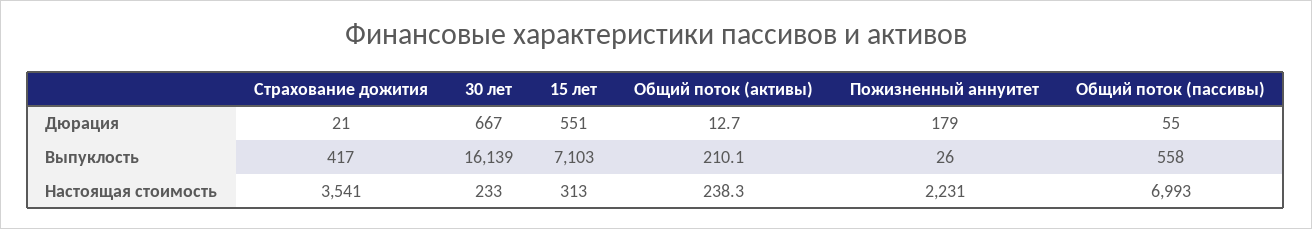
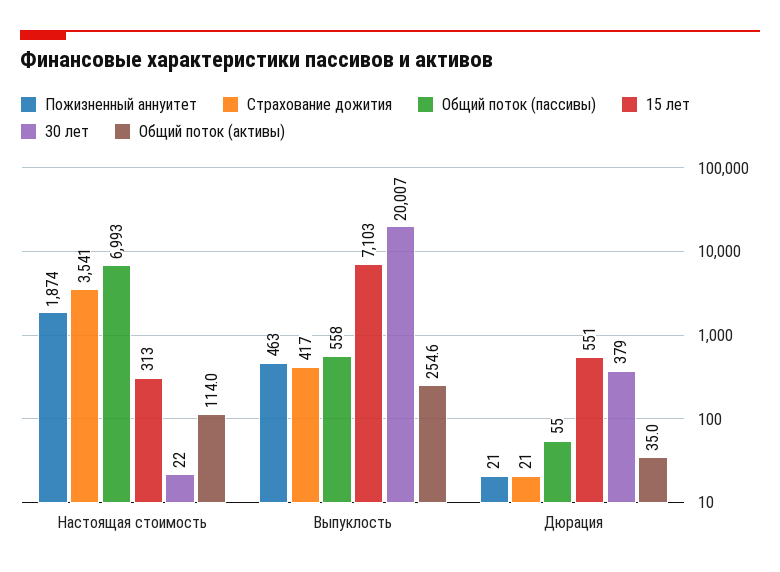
  {
    "Страхование дожития": {
      "Дюрация": 21,
      "Выпуклость": 417,
      "Настоящая стоимость": 3541
    },
    "30 лет": {
-     "Дюрация": 667,
+     "Дюрация": 379,
-     "Выпуклость": 16139,
+     "Выпуклость": 20007,
-     "Настоящая стоимость": 233
+     "Настоящая стоимость": 22
    },
    "15 лет": {
      "Дюрация": 551,
      "Выпуклость": 7103,
      "Настоящая стоимость": 313
    },
    "Общий поток (активы)": {
-     "Дюрация": 12.7,
+     "Дюрация": 35,
-     "Выпуклость": 210.1,
+     "Выпуклость": 254.6,
-     "Настоящая стоимость": 238.3
+     "Настоящая стоимость": 114
    },
    "Пожизненный аннуитет": {
-     "Дюрация": 179,
+     "Дюрация": 21,
-     "Выпуклость": 26,
+     "Выпуклость": 463,
-     "Настоящая стоимость": 2231
+     "Настоящая стоимость": 1874
    },
    "Общий поток (пассивы)": {
      "Дюрация": 55,
      "Выпуклость": 558,
      "Настоящая стоимость": 6993
    }
  }

